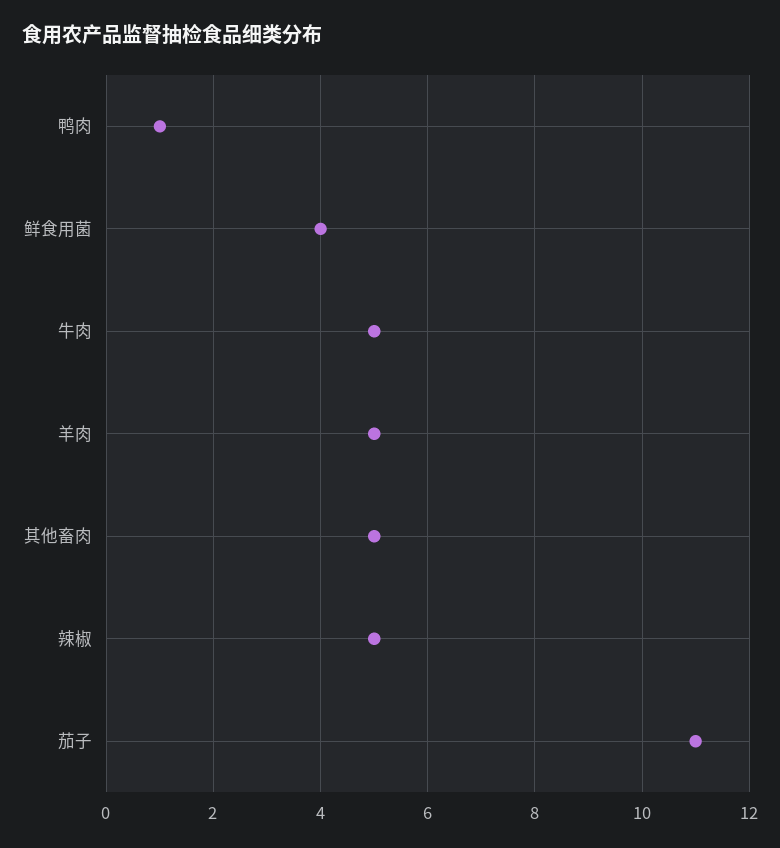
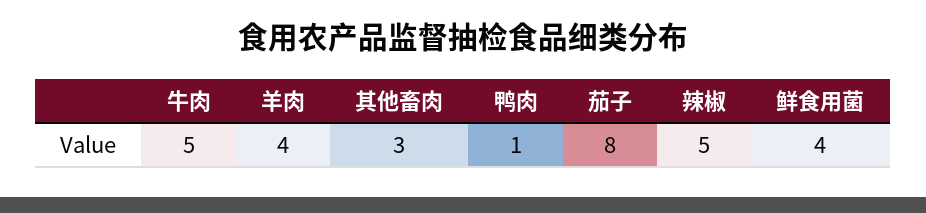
  {
    "鸭肉": 1,
    "鲜食用菌": 4,
    "牛肉": 5,
-   "羊肉": 5,
+   "羊肉": 4,
-   "其他畜肉": 5,
+   "其他畜肉": 3,
    "辣椒": 5,
-   "茄子": 11
+   "茄子": 8
  }

